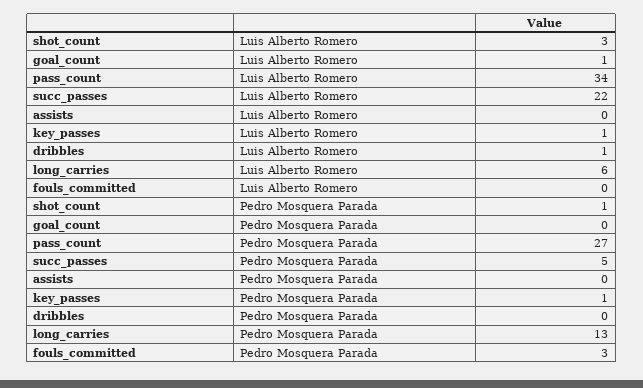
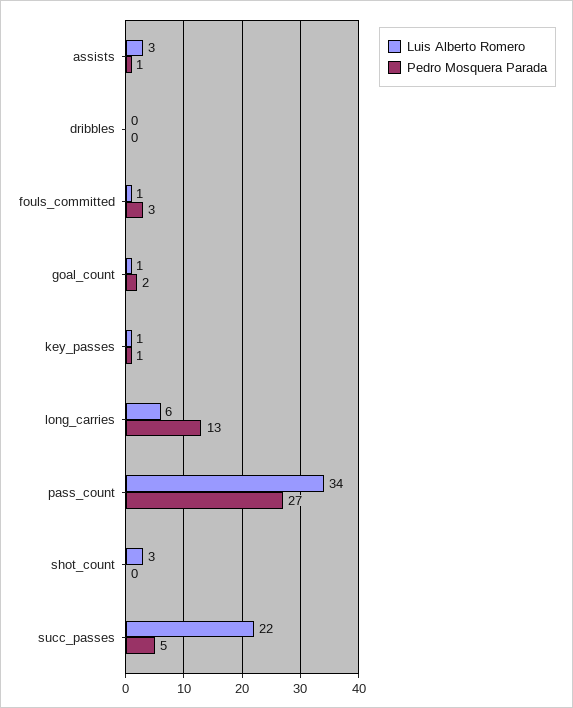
  {
    "Luis Alberto Romero": {
      "shot_count": 3,
      "goal_count": 1,
      "pass_count": 34,
      "succ_passes": 22,
-     "assists": 0,
+     "assists": 3,
      "key_passes": 1,
-     "dribbles": 1,
+     "dribbles": 0,
      "long_carries": 6,
-     "fouls_committed": 0
+     "fouls_committed": 1
    },
    "Pedro Mosquera Parada": {
-     "shot_count": 1,
+     "shot_count": 0,
-     "goal_count": 0,
+     "goal_count": 2,
      "pass_count": 27,
      "succ_passes": 5,
-     "assists": 0,
+     "assists": 1,
      "key_passes": 1,
      "dribbles": 0,
      "long_carries": 13,
      "fouls_committed": 3
    }
  }

